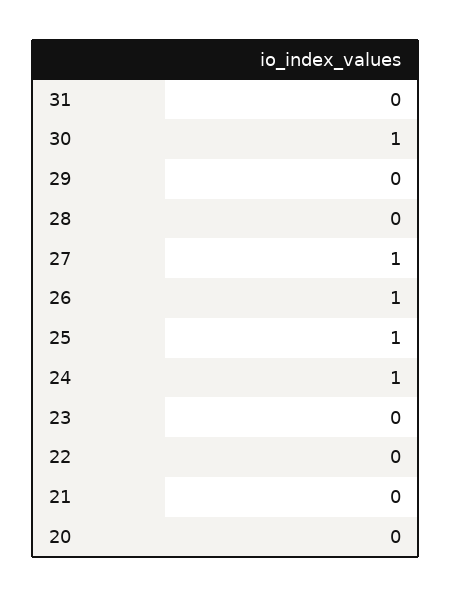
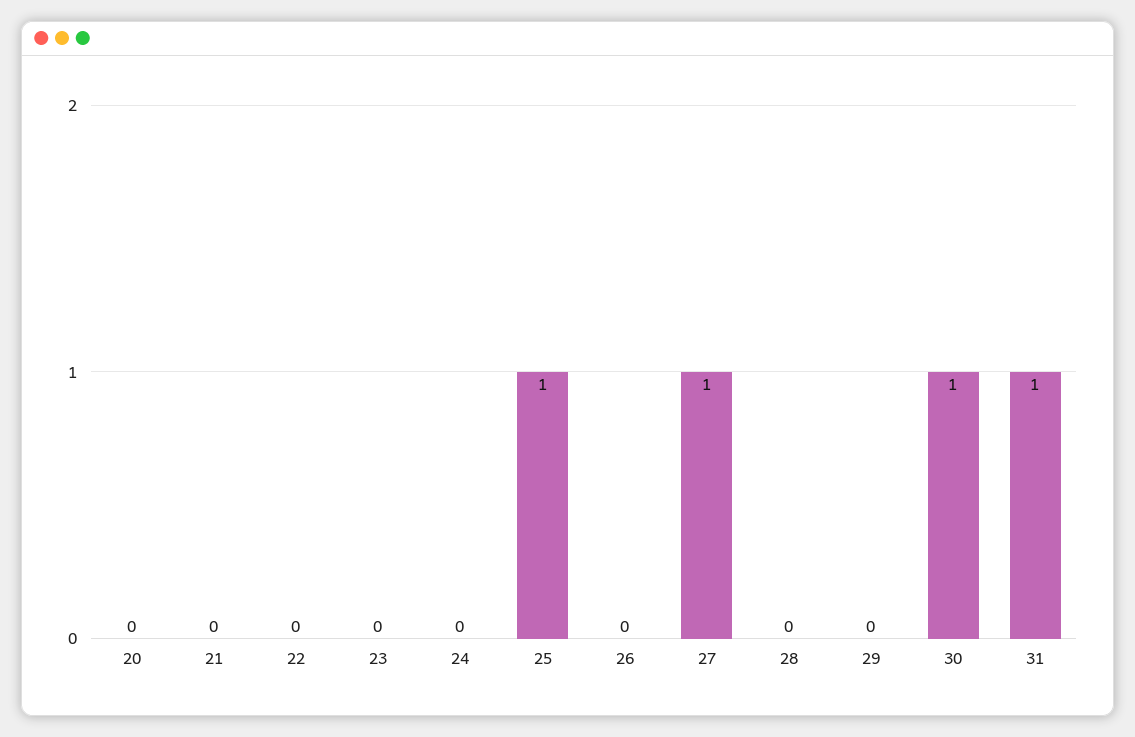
  {
-   "31": 0,
+   "31": 1,
    "30": 1,
    "29": 0,
    "28": 0,
    "27": 1,
-   "26": 1,
+   "26": 0,
    "25": 1,
-   "24": 1,
+   "24": 0,
    "23": 0,
    "22": 0,
    "21": 0,
    "20": 0
  }

